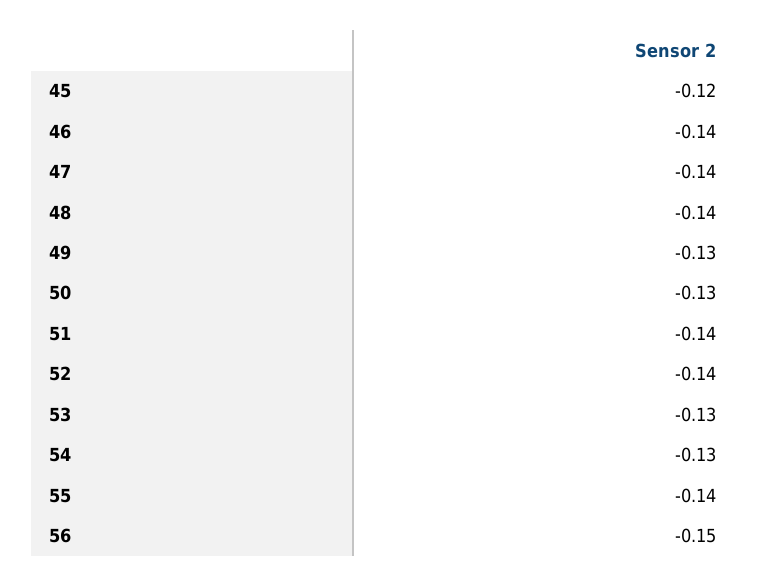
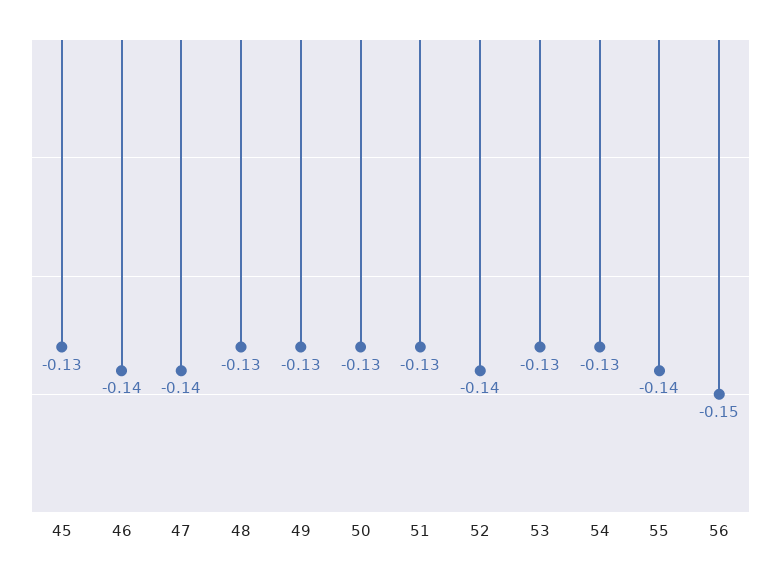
  {
-   "45": -0.12,
+   "45": -0.13,
    "46": -0.14,
    "47": -0.14,
-   "48": -0.14,
+   "48": -0.13,
    "49": -0.13,
    "50": -0.13,
-   "51": -0.14,
+   "51": -0.13,
    "52": -0.14,
    "53": -0.13,
    "54": -0.13,
    "55": -0.14,
    "56": -0.15
  }

